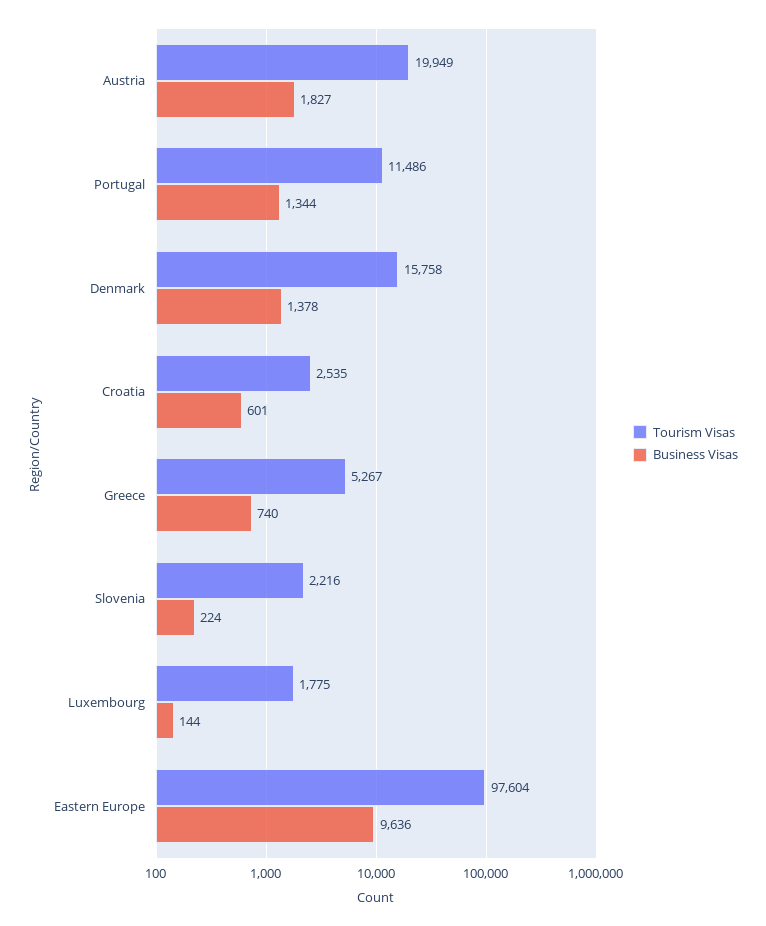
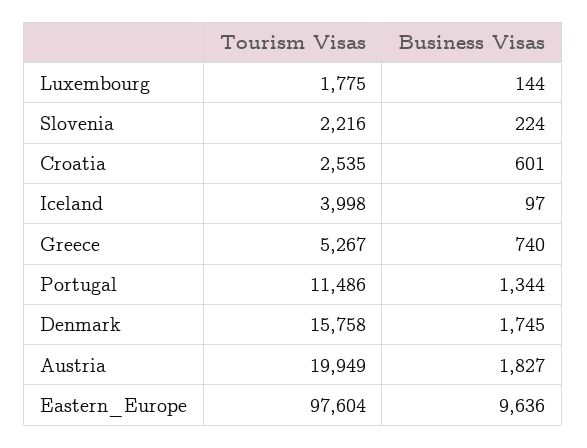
  {
    "Tourism Visas": {
      "Austria": 19949,
      "Portugal": 11486,
      "Denmark": 15758,
      "Croatia": 2535,
      "Greece": 5267,
      "Slovenia": 2216,
      "Luxembourg": 1775,
-     "Eastern Europe": 97604
+     "Eastern Europe": 97604,
+     "Iceland": 3998
    },
    "Business Visas": {
      "Austria": 1827,
      "Portugal": 1344,
-     "Denmark": 1378,
+     "Denmark": 1745,
      "Croatia": 601,
      "Greece": 740,
      "Slovenia": 224,
      "Luxembourg": 144,
-     "Eastern Europe": 9636
+     "Eastern Europe": 9636,
+     "Iceland": 97
    }
  }

